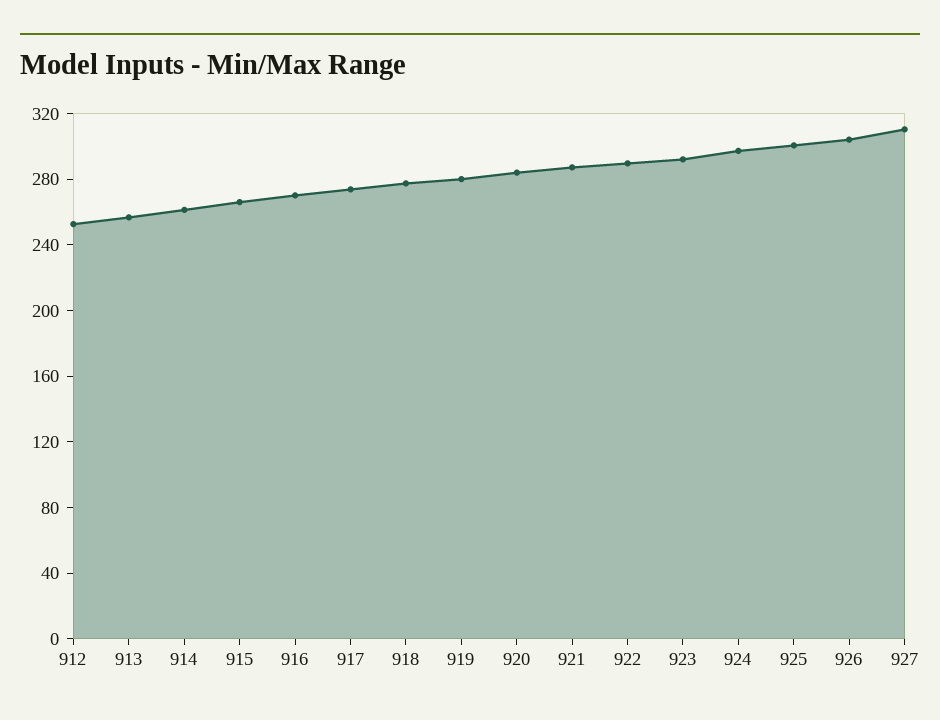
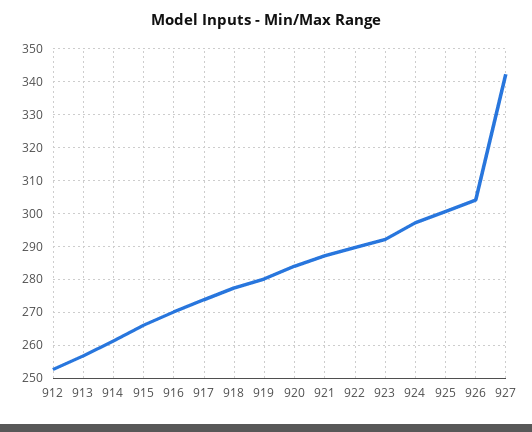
  {
    "912": 252,
    "913": 256,
    "914": 262,
    "915": 266,
    "916": 270,
    "917": 274,
    "918": 278,
    "919": 280,
    "920": 284,
    "921": 288,
    "922": 290,
    "923": 292,
    "924": 298,
    "925": 300,
    "926": 304,
-   "927": 310
+   "927": 342
  }

